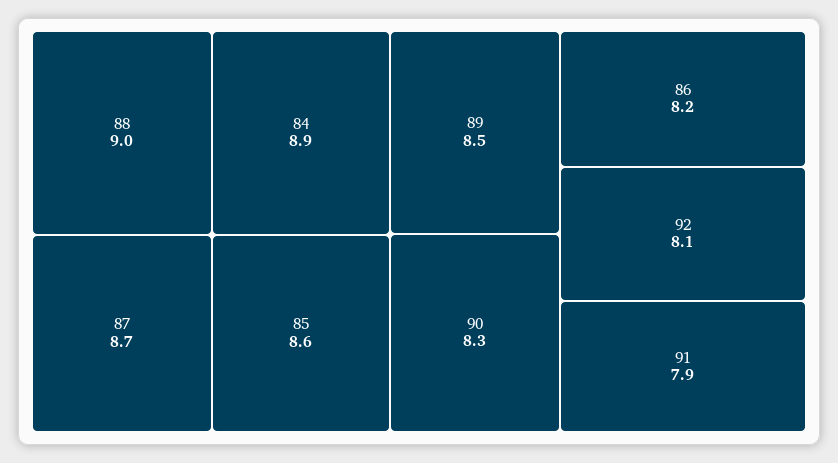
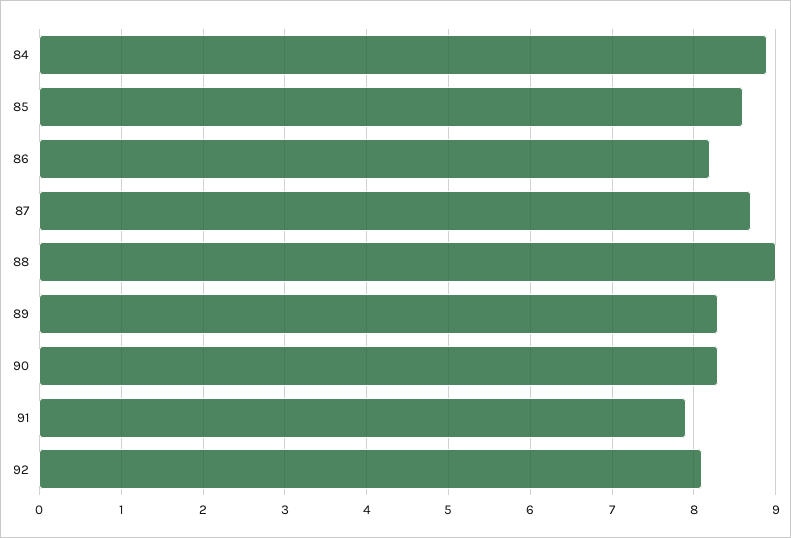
  {
    "88": 9,
    "84": 8.9,
    "87": 8.7,
    "85": 8.6,
-   "89": 8.5,
+   "89": 8.3,
    "90": 8.3,
    "86": 8.2,
    "92": 8.1,
    "91": 7.9
  }

